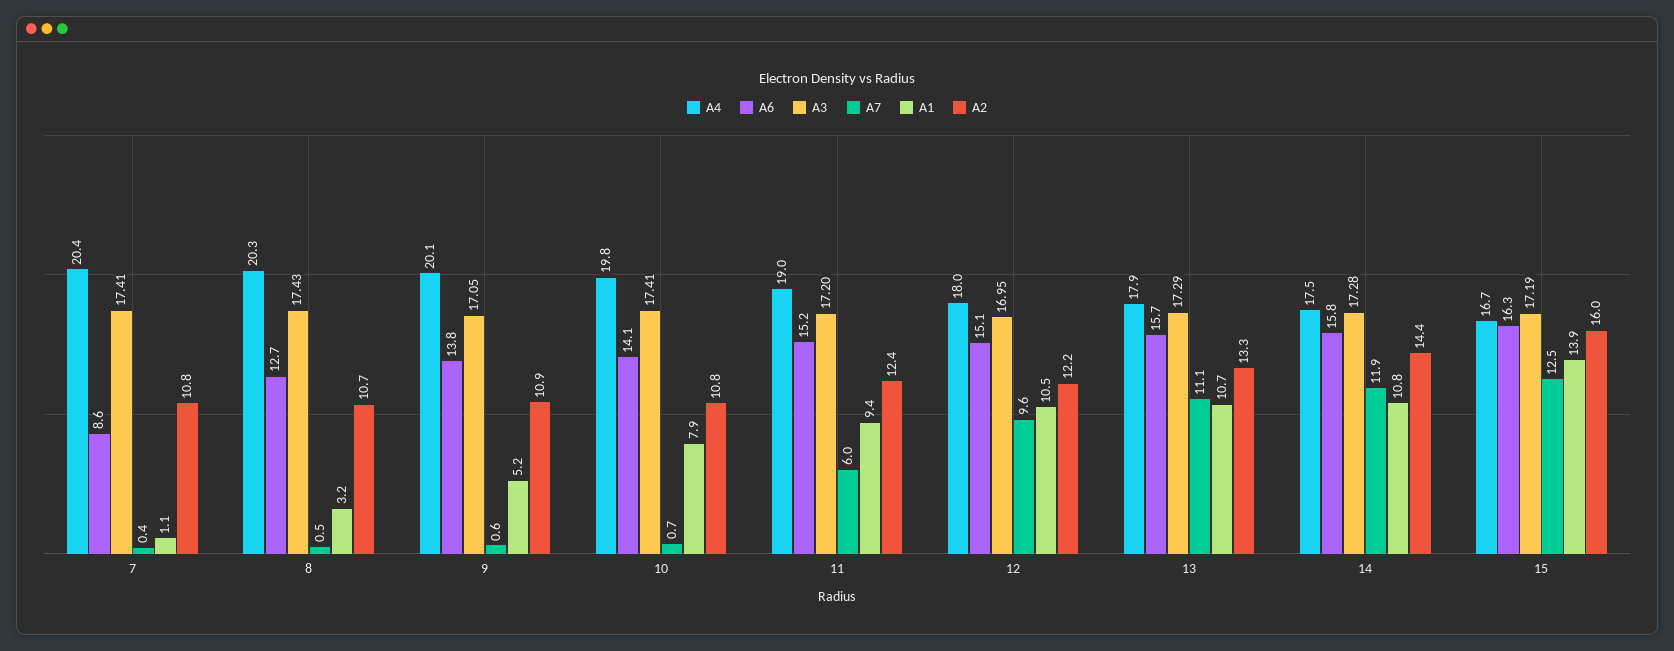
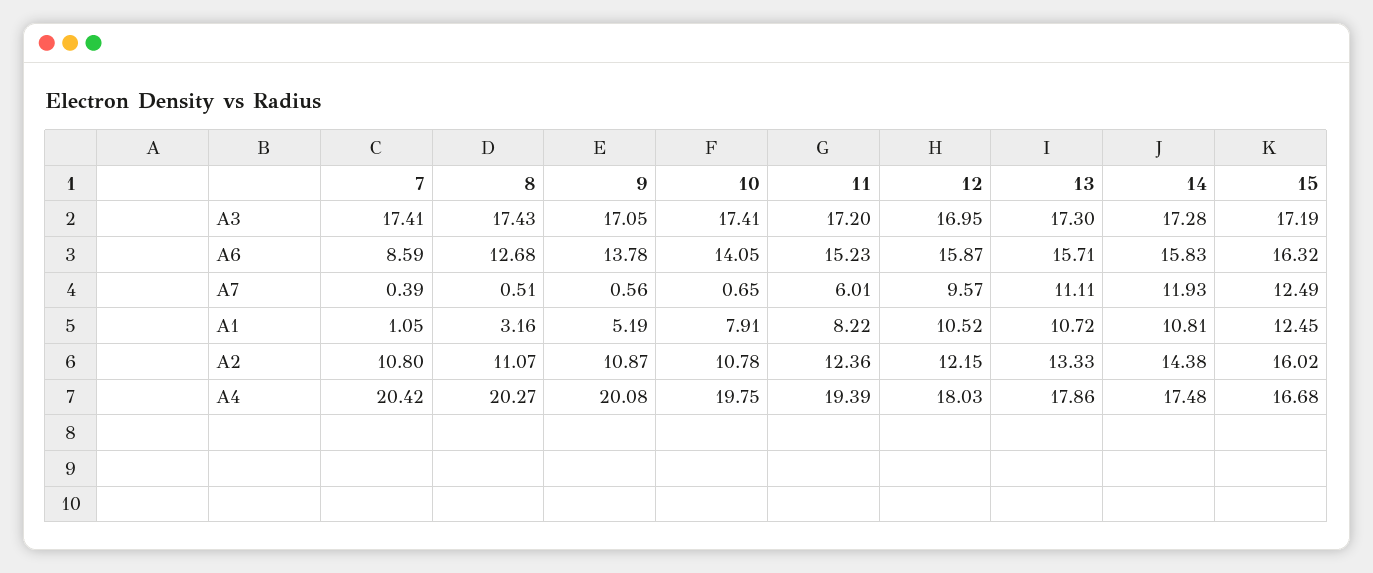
  {
    "A4": {
      "7": 20.42,
      "8": 20.27,
      "9": 20.08,
      "10": 19.75,
-     "11": 19,
+     "11": 19.39,
      "12": 18.03,
      "13": 17.86,
      "14": 17.48,
      "15": 16.68
    },
    "A6": {
      "7": 8.59,
      "8": 12.68,
      "9": 13.78,
      "10": 14.05,
      "11": 15.23,
-     "12": 15.1,
+     "12": 15.87,
      "13": 15.71,
      "14": 15.83,
      "15": 16.32
    },
    "A3": {
      "7": 17.41,
      "8": 17.43,
      "9": 17.05,
      "10": 17.41,
      "11": 17.2,
      "12": 16.95,
-     "13": 17.29,
+     "13": 17.3,
      "14": 17.28,
      "15": 17.19
    },
    "A7": {
      "7": 0.39,
      "8": 0.51,
      "9": 0.56,
      "10": 0.65,
      "11": 6.01,
      "12": 9.57,
      "13": 11.11,
      "14": 11.93,
      "15": 12.49
    },
    "A1": {
      "7": 1.05,
      "8": 3.16,
      "9": 5.19,
      "10": 7.91,
-     "11": 9.4,
+     "11": 8.22,
      "12": 10.52,
      "13": 10.72,
      "14": 10.81,
-     "15": 13.9
+     "15": 12.45
    },
    "A2": {
      "7": 10.8,
-     "8": 10.7,
+     "8": 11.07,
      "9": 10.87,
      "10": 10.78,
      "11": 12.36,
      "12": 12.15,
      "13": 13.33,
      "14": 14.38,
      "15": 16.02
    }
  }

